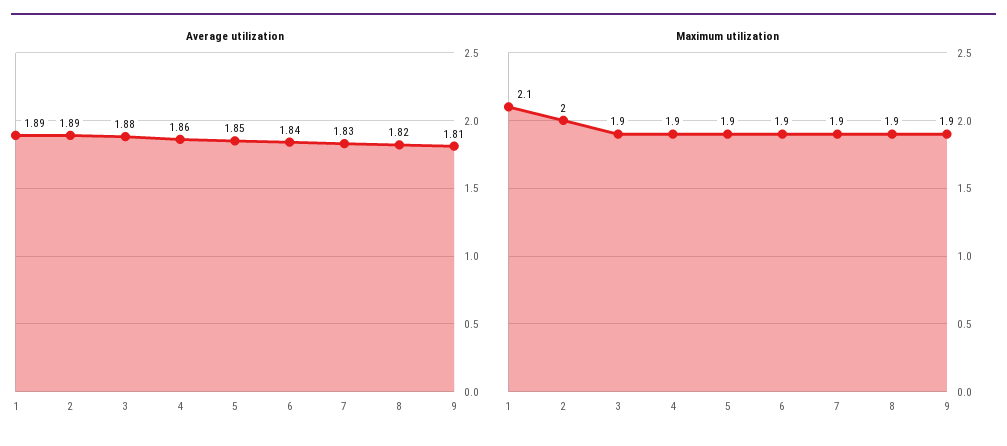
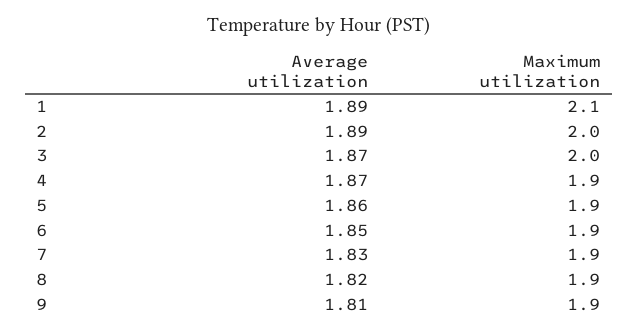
  {
    "Average utilization": {
      "1": 1.89,
      "2": 1.89,
-     "3": 1.88,
+     "3": 1.87,
-     "4": 1.86,
+     "4": 1.87,
-     "5": 1.85,
+     "5": 1.86,
-     "6": 1.84,
+     "6": 1.85,
      "7": 1.83,
      "8": 1.82,
      "9": 1.81
    },
    "Maximum utilization": {
      "1": 2.1,
      "2": 2,
-     "3": 1.9,
+     "3": 2,
      "4": 1.9,
      "5": 1.9,
      "6": 1.9,
      "7": 1.9,
      "8": 1.9,
      "9": 1.9
    }
  }

